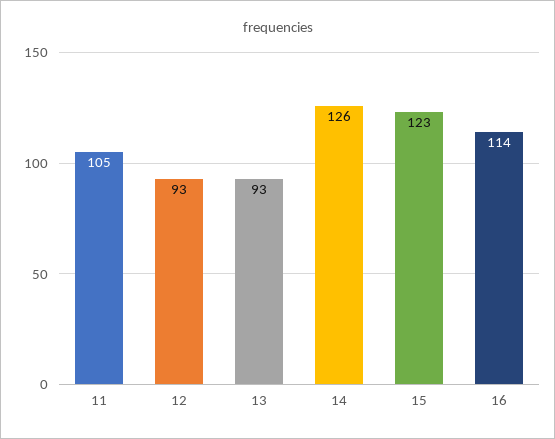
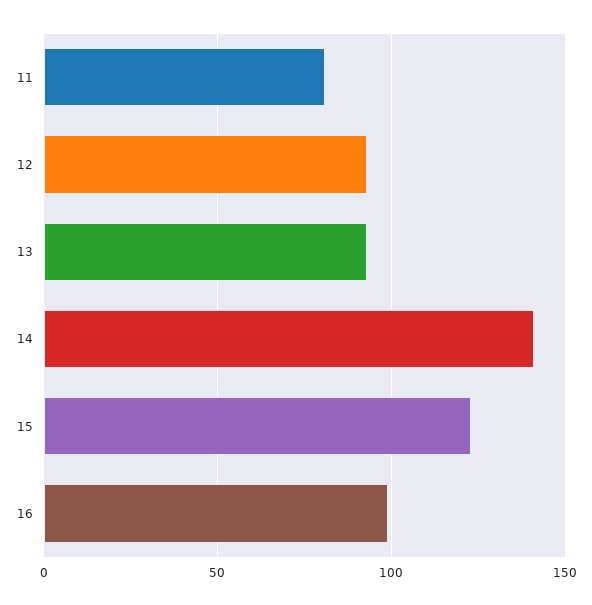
  {
-   "11": 105,
+   "11": 80,
    "12": 93,
    "13": 93,
-   "14": 126,
+   "14": 140,
    "15": 123,
-   "16": 114
+   "16": 100
  }

